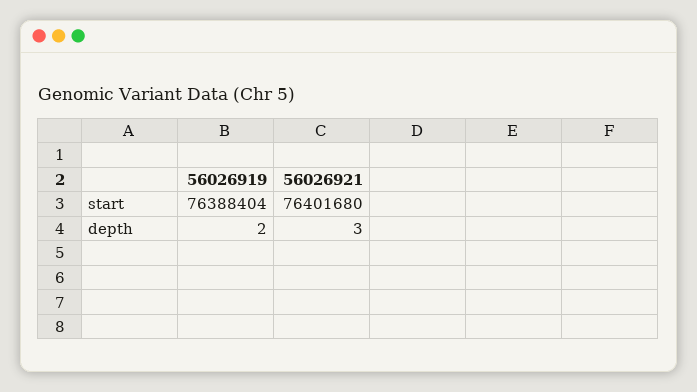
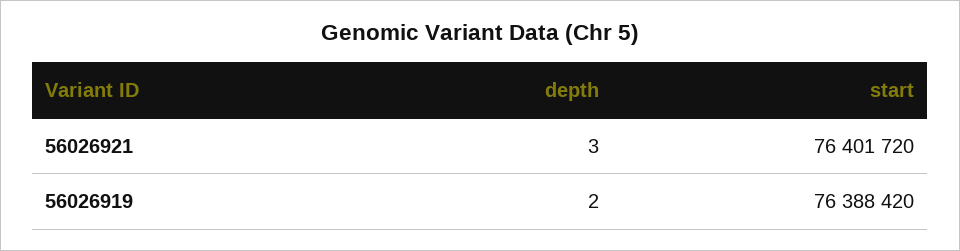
  {
    "56026919": {
-     "start": 76388404,
+     "start": 76388420,
      "depth": 2
    },
    "56026921": {
-     "start": 76401680,
+     "start": 76401720,
      "depth": 3
    }
  }

